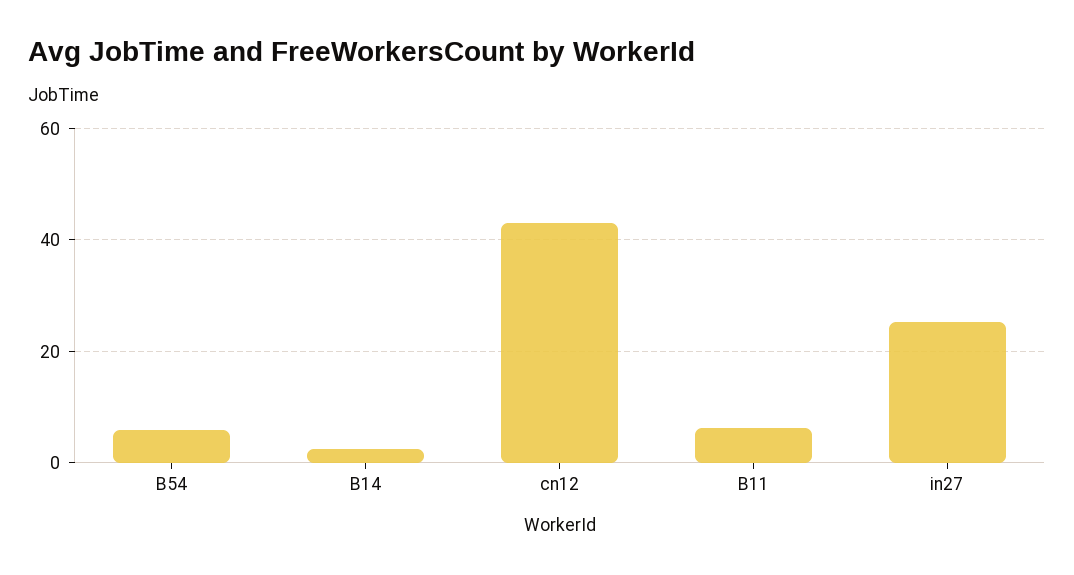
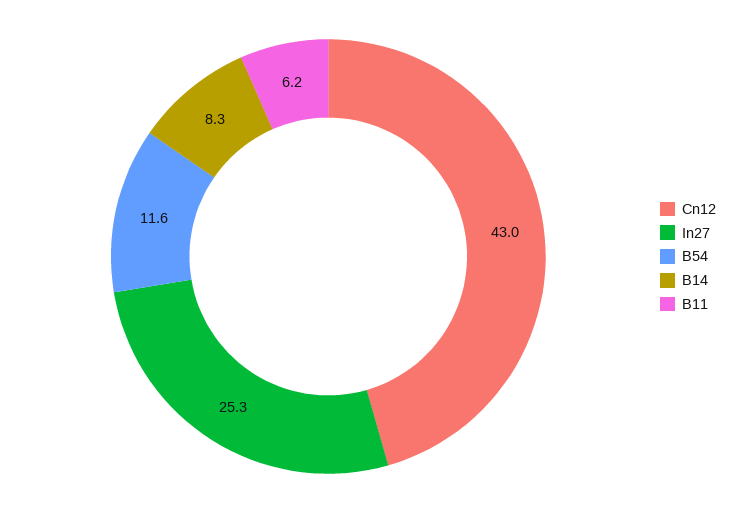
  {
-   "B54": 6,
+   "B54": 11.6,
-   "B14": 2,
+   "B14": 8.3,
    "cn12": 43,
    "B11": 6.2,
    "in27": 25.3
  }

